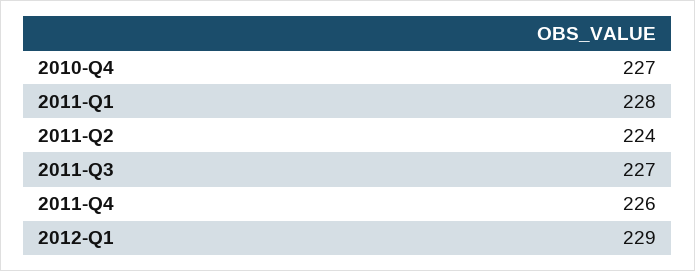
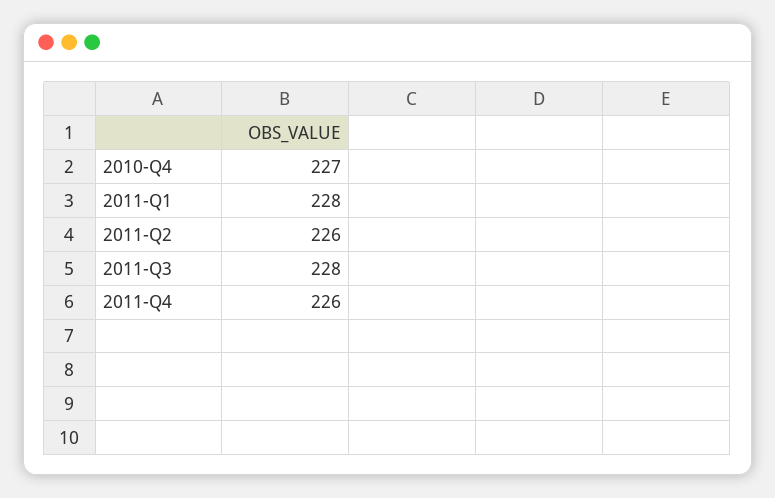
  {
    "2010-Q4": 227,
    "2011-Q1": 228,
-   "2011-Q2": 224,
+   "2011-Q2": 226,
-   "2011-Q3": 227,
+   "2011-Q3": 228,
-   "2011-Q4": 226,
+   "2011-Q4": 226
-   "2012-Q1": 229
  }

